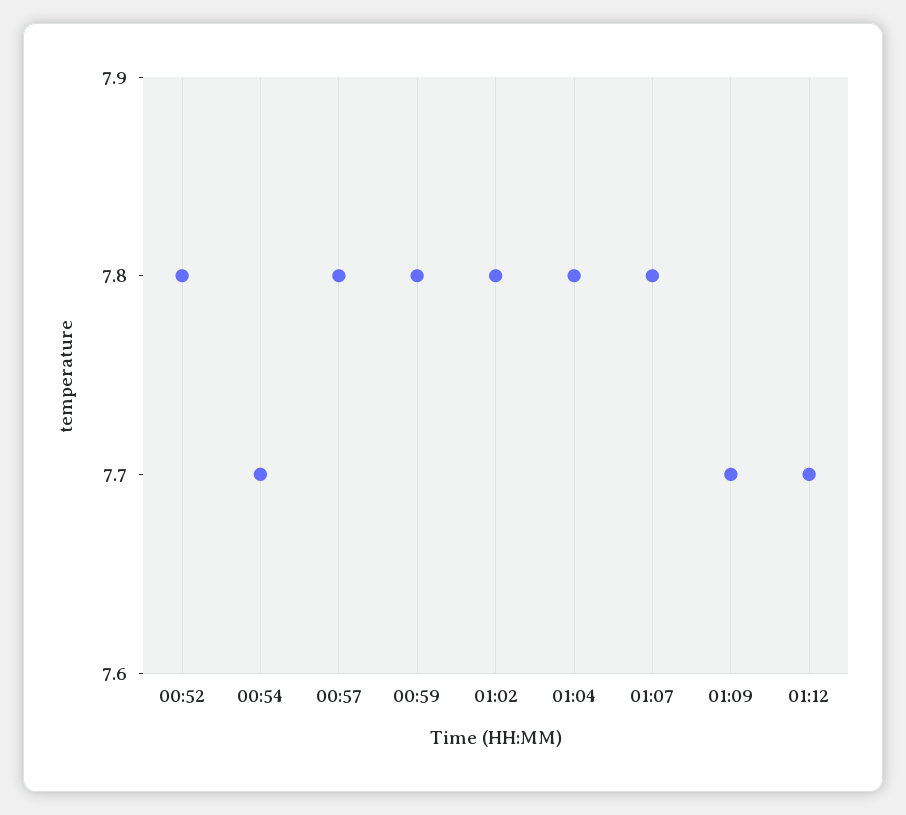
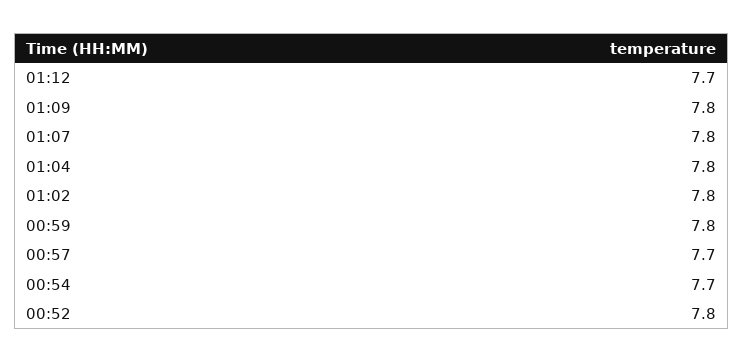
  {
    "00:52": 7.8,
    "00:54": 7.7,
-   "00:57": 7.8,
+   "00:57": 7.7,
    "00:59": 7.8,
    "01:02": 7.8,
    "01:04": 7.8,
    "01:07": 7.8,
-   "01:09": 7.7,
+   "01:09": 7.8,
    "01:12": 7.7
  }

